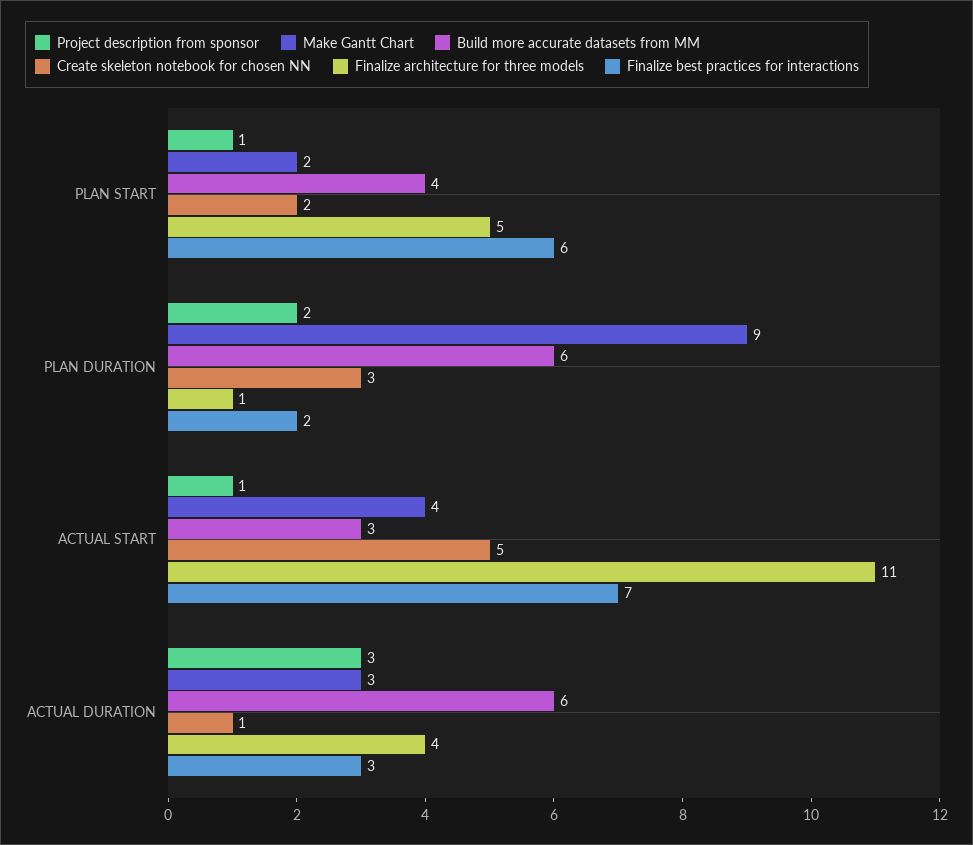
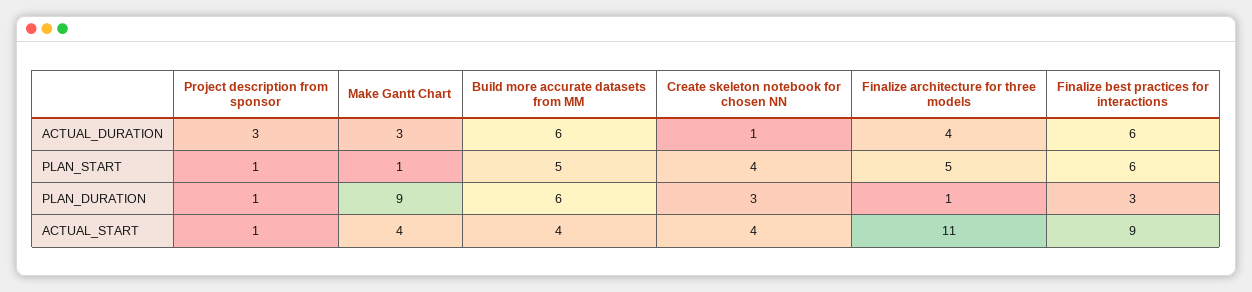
  {
    "Project description from sponsor": {
      "PLAN START": 1,
-     "PLAN DURATION": 2,
+     "PLAN DURATION": 1,
      "ACTUAL START": 1,
      "ACTUAL DURATION": 3
    },
    "Make Gantt Chart": {
-     "PLAN START": 2,
+     "PLAN START": 1,
      "PLAN DURATION": 9,
      "ACTUAL START": 4,
      "ACTUAL DURATION": 3
    },
    "Build more accurate datasets from MM": {
-     "PLAN START": 4,
+     "PLAN START": 5,
      "PLAN DURATION": 6,
-     "ACTUAL START": 3,
+     "ACTUAL START": 4,
      "ACTUAL DURATION": 6
    },
    "Create skeleton notebook for chosen NN": {
-     "PLAN START": 2,
+     "PLAN START": 4,
      "PLAN DURATION": 3,
-     "ACTUAL START": 5,
+     "ACTUAL START": 4,
      "ACTUAL DURATION": 1
    },
    "Finalize architecture for three models": {
      "PLAN START": 5,
      "PLAN DURATION": 1,
      "ACTUAL START": 11,
      "ACTUAL DURATION": 4
    },
    "Finalize best practices for interactions": {
      "PLAN START": 6,
-     "PLAN DURATION": 2,
+     "PLAN DURATION": 3,
-     "ACTUAL START": 7,
+     "ACTUAL START": 9,
-     "ACTUAL DURATION": 3
+     "ACTUAL DURATION": 6
    }
  }

